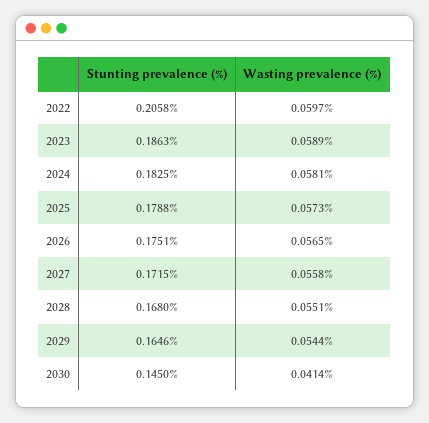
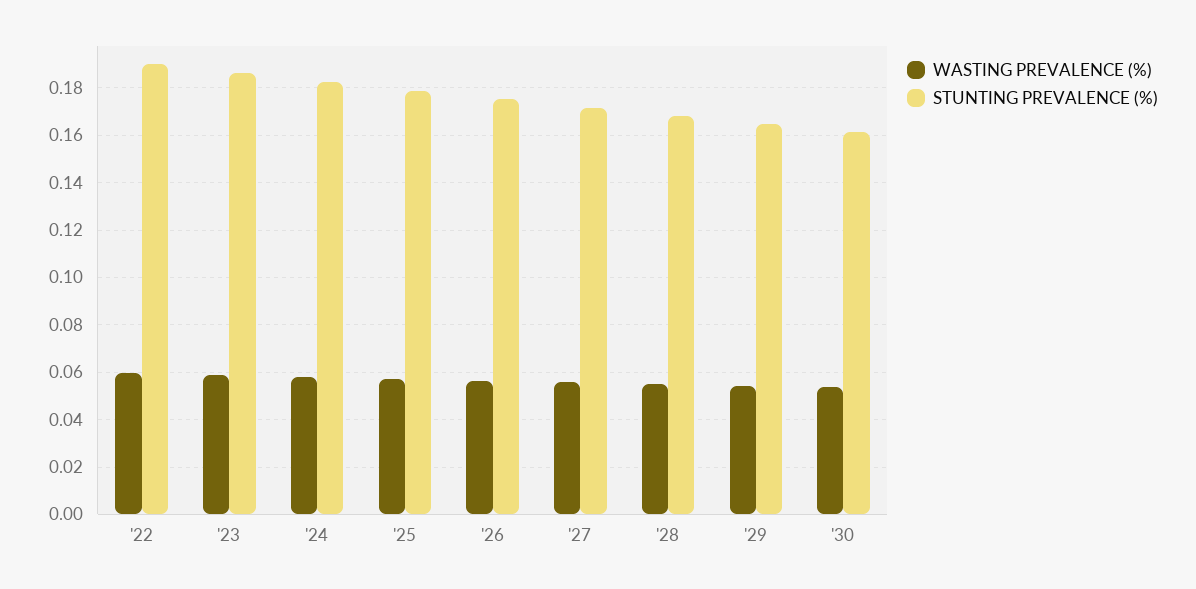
  {
    "Stunting prevalence (%)": {
-     "2022": 0.2058,
+     "2022": 0.19,
      "2023": 0.1863,
      "2024": 0.1825,
      "2025": 0.1788,
      "2026": 0.1751,
      "2027": 0.1715,
      "2028": 0.168,
      "2029": 0.1646,
-     "2030": 0.145
+     "2030": 0.16
    },
    "Wasting prevalence (%)": {
      "2022": 0.0597,
      "2023": 0.0589,
      "2024": 0.0581,
      "2025": 0.0573,
      "2026": 0.0565,
      "2027": 0.0558,
      "2028": 0.0551,
      "2029": 0.0544,
-     "2030": 0.0414
+     "2030": 0.055
    }
  }

